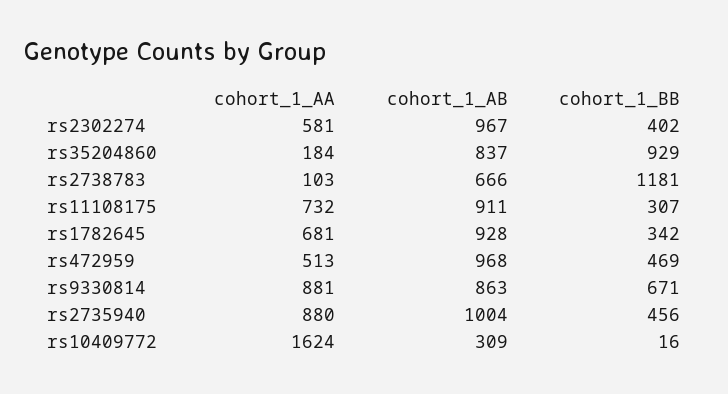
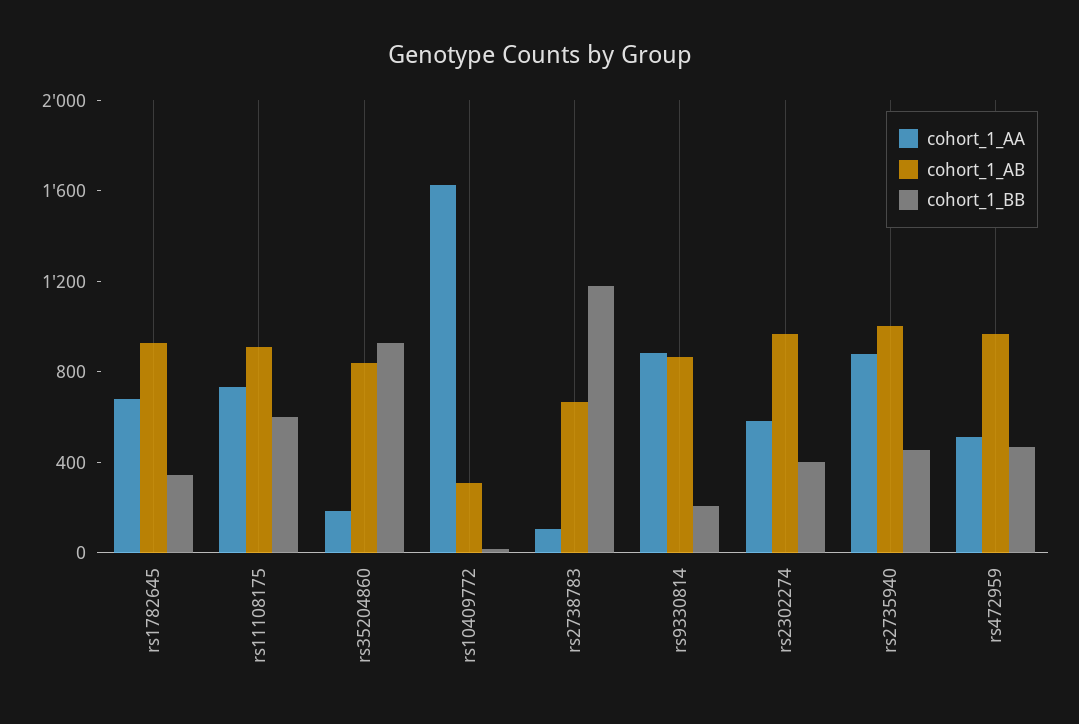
  {
    "cohort_1_AA": {
      "rs2302274": 581,
      "rs35204860": 184,
      "rs2738783": 103,
      "rs11108175": 732,
      "rs1782645": 681,
      "rs472959": 513,
      "rs9330814": 881,
      "rs2735940": 880,
      "rs10409772": 1624
    },
    "cohort_1_AB": {
      "rs2302274": 967,
      "rs35204860": 837,
      "rs2738783": 666,
      "rs11108175": 911,
      "rs1782645": 928,
      "rs472959": 968,
      "rs9330814": 863,
      "rs2735940": 1004,
      "rs10409772": 309
    },
    "cohort_1_BB": {
      "rs2302274": 402,
      "rs35204860": 929,
      "rs2738783": 1181,
-     "rs11108175": 307,
+     "rs11108175": 600,
      "rs1782645": 342,
      "rs472959": 469,
-     "rs9330814": 671,
+     "rs9330814": 200,
      "rs2735940": 456,
      "rs10409772": 16
    }
  }

